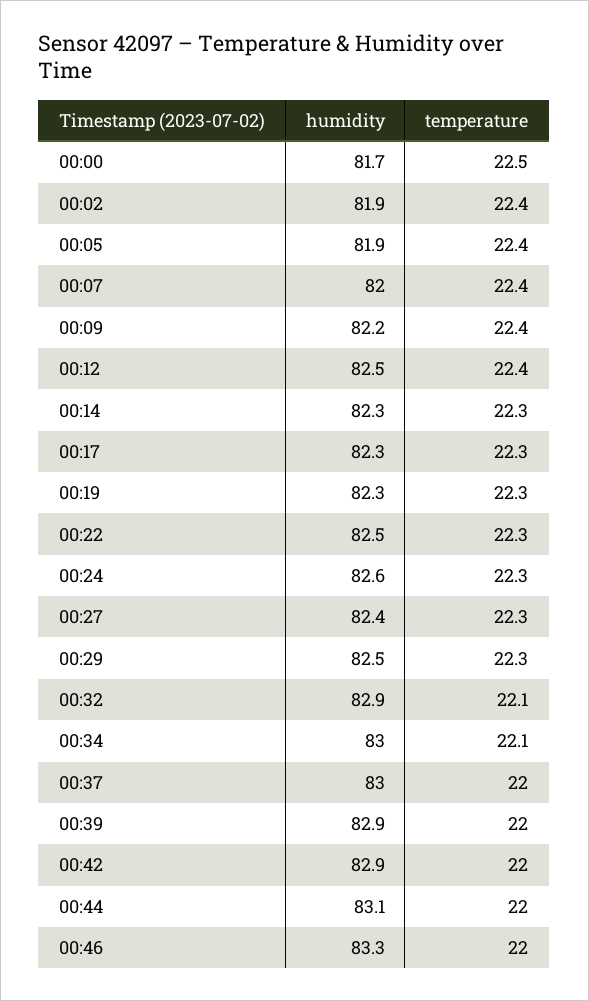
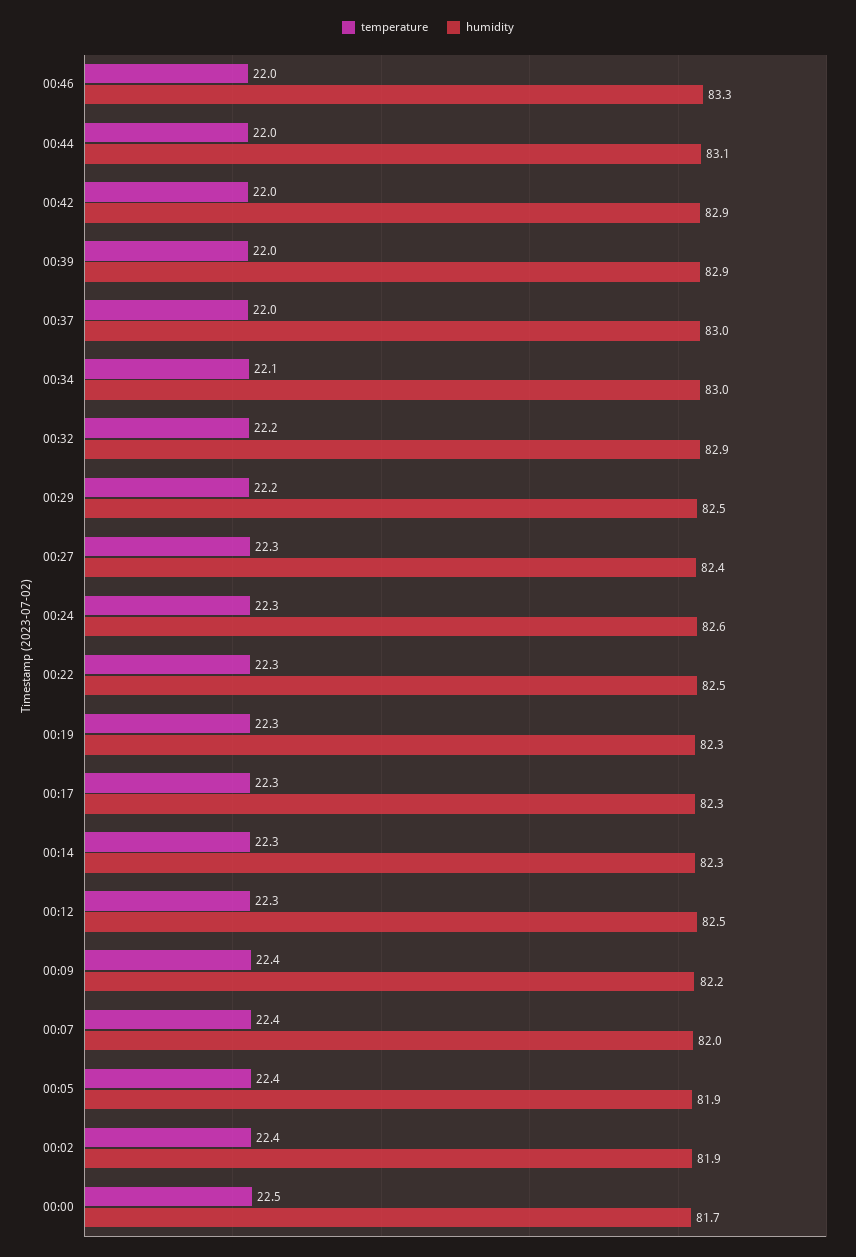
  {
    "humidity": {
      "00:00": 81.7,
      "00:02": 81.9,
      "00:05": 81.9,
      "00:07": 82,
      "00:09": 82.2,
      "00:12": 82.5,
      "00:14": 82.3,
      "00:17": 82.3,
      "00:19": 82.3,
      "00:22": 82.5,
      "00:24": 82.6,
      "00:27": 82.4,
      "00:29": 82.5,
      "00:32": 82.9,
      "00:34": 83,
      "00:37": 83,
      "00:39": 82.9,
      "00:42": 82.9,
      "00:44": 83.1,
      "00:46": 83.3
    },
    "temperature": {
      "00:00": 22.5,
      "00:02": 22.4,
      "00:05": 22.4,
      "00:07": 22.4,
      "00:09": 22.4,
-     "00:12": 22.4,
+     "00:12": 22.3,
      "00:14": 22.3,
      "00:17": 22.3,
      "00:19": 22.3,
      "00:22": 22.3,
      "00:24": 22.3,
      "00:27": 22.3,
-     "00:29": 22.3,
+     "00:29": 22.2,
-     "00:32": 22.1,
+     "00:32": 22.2,
      "00:34": 22.1,
      "00:37": 22,
      "00:39": 22,
      "00:42": 22,
      "00:44": 22,
      "00:46": 22
    }
  }

